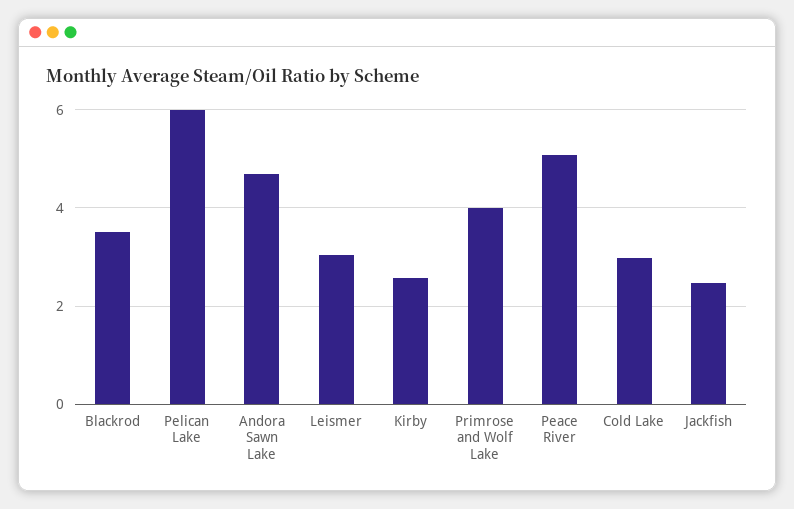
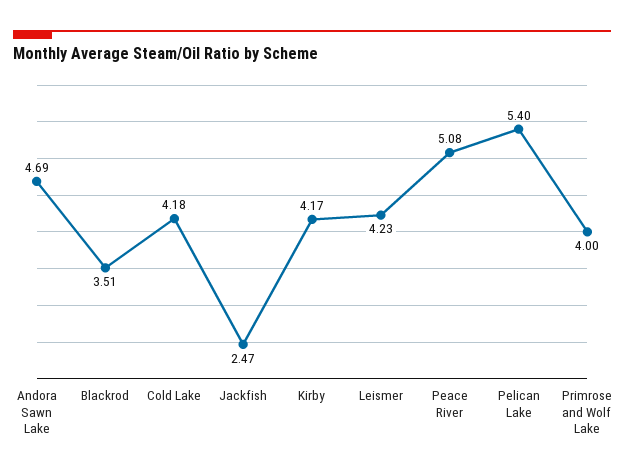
  {
    "Blackrod": 3.51,
-   "Pelican Lake": 6,
+   "Pelican Lake": 5.4,
    "Andora Sawn Lake": 4.69,
-   "Leismer": 3,
+   "Leismer": 4.23,
-   "Kirby": 2.6,
+   "Kirby": 4.17,
    "Primrose and Wolf Lake": 4,
    "Peace River": 5.08,
-   "Cold Lake": 3,
+   "Cold Lake": 4.18,
    "Jackfish": 2.47
  }

